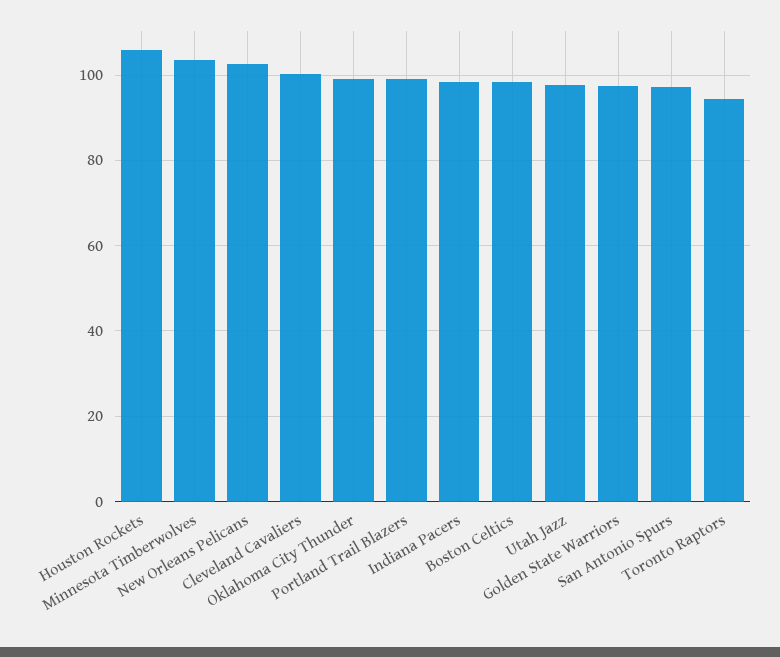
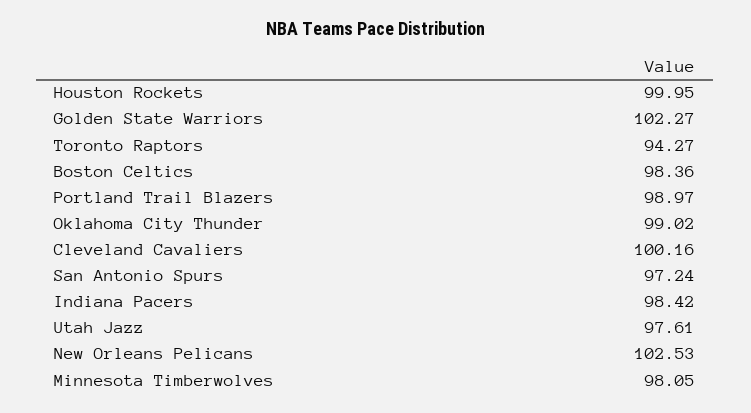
  {
-   "Houston Rockets": 106,
+   "Houston Rockets": 99.95,
-   "Minnesota Timberwolves": 104,
+   "Minnesota Timberwolves": 98.05,
    "New Orleans Pelicans": 102.53,
    "Cleveland Cavaliers": 100.16,
    "Oklahoma City Thunder": 99.02,
    "Portland Trail Blazers": 98.97,
    "Indiana Pacers": 98.42,
    "Boston Celtics": 98.36,
    "Utah Jazz": 97.61,
-   "Golden State Warriors": 98,
+   "Golden State Warriors": 102.27,
    "San Antonio Spurs": 97.24,
    "Toronto Raptors": 94.27
  }

